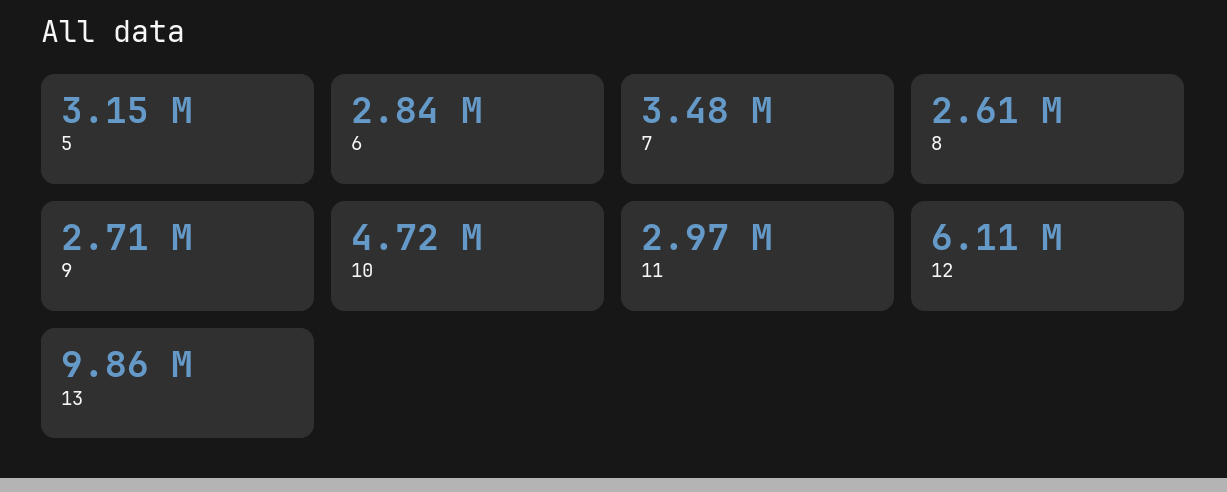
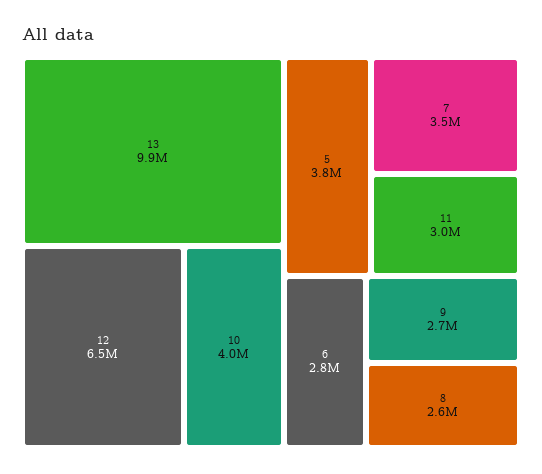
  {
-   "5": 3150000,
+   "5": 3800000,
    "6": 2840000,
    "7": 3480000,
    "8": 2610000,
    "9": 2710000,
-   "10": 4720000,
+   "10": 4000000,
    "11": 2970000,
-   "12": 6110000,
+   "12": 6500000,
    "13": 9860000
  }

